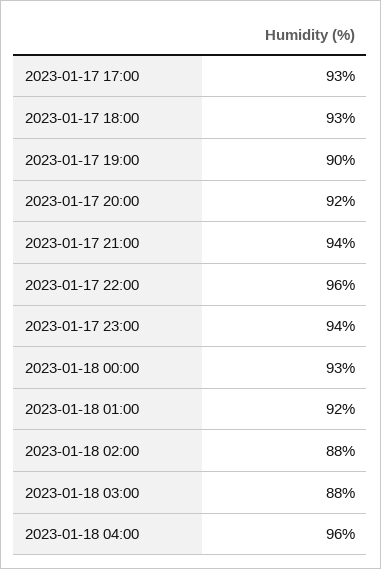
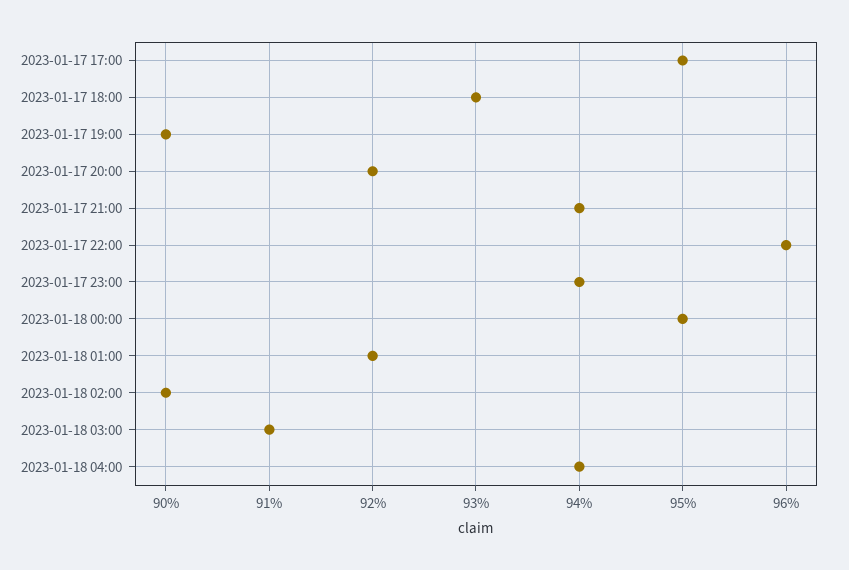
  {
-   "2023-01-17 17:00": 93,
+   "2023-01-17 17:00": 95,
    "2023-01-17 18:00": 93,
    "2023-01-17 19:00": 90,
    "2023-01-17 20:00": 92,
    "2023-01-17 21:00": 94,
    "2023-01-17 22:00": 96,
    "2023-01-17 23:00": 94,
-   "2023-01-18 00:00": 93,
+   "2023-01-18 00:00": 95,
    "2023-01-18 01:00": 92,
-   "2023-01-18 02:00": 88,
+   "2023-01-18 02:00": 90,
-   "2023-01-18 03:00": 88,
+   "2023-01-18 03:00": 91,
-   "2023-01-18 04:00": 96
+   "2023-01-18 04:00": 94
  }

